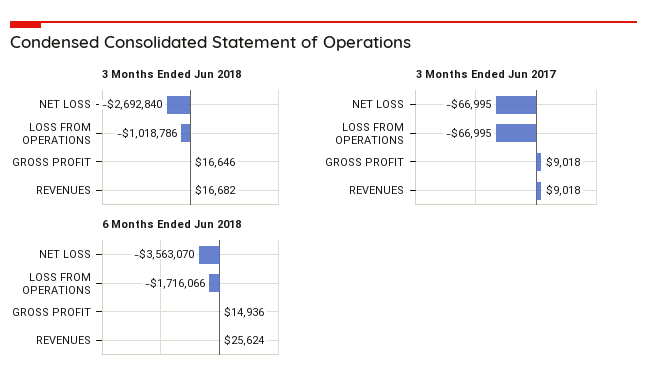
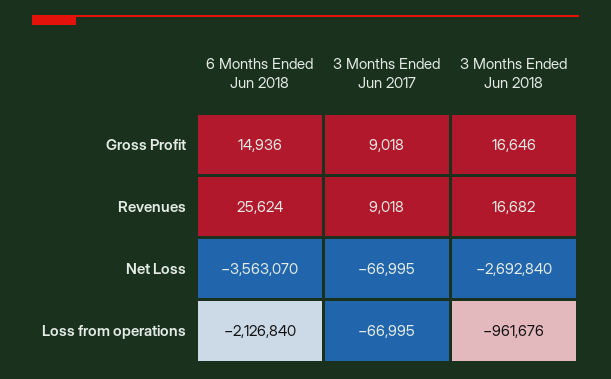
  {
    "3 Months Ended Jun 2018": {
      "NET LOSS": -2692840,
-     "LOSS FROM OPERATIONS": -1018786,
+     "LOSS FROM OPERATIONS": -961676,
      "GROSS PROFIT": 16646,
      "REVENUES": 16682
    },
    "3 Months Ended Jun 2017": {
      "NET LOSS": -66995,
      "LOSS FROM OPERATIONS": -66995,
      "GROSS PROFIT": 9018,
      "REVENUES": 9018
    },
    "6 Months Ended Jun 2018": {
      "NET LOSS": -3563070,
-     "LOSS FROM OPERATIONS": -1716066,
+     "LOSS FROM OPERATIONS": -2126840,
      "GROSS PROFIT": 14936,
      "REVENUES": 25624
    }
  }

